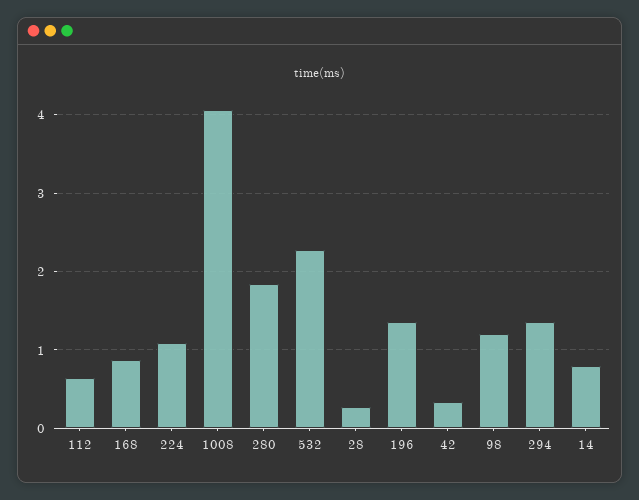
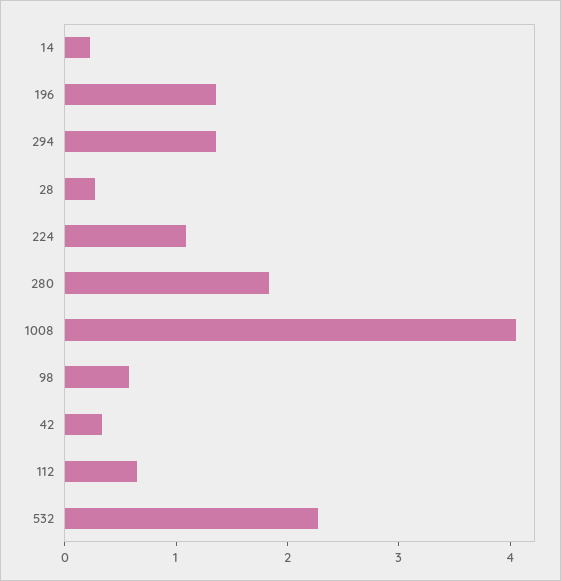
  {
    "112": 0.6,
-   "168": 0.9,
    "224": 1.1,
    "1008": 4.1,
    "280": 1.8,
    "532": 2.3,
    "28": 0.3,
    "196": 1.4,
    "42": 0.3,
-   "98": 1.2,
+   "98": 0.6,
    "294": 1.4,
-   "14": 0.8
+   "14": 0.2
  }

